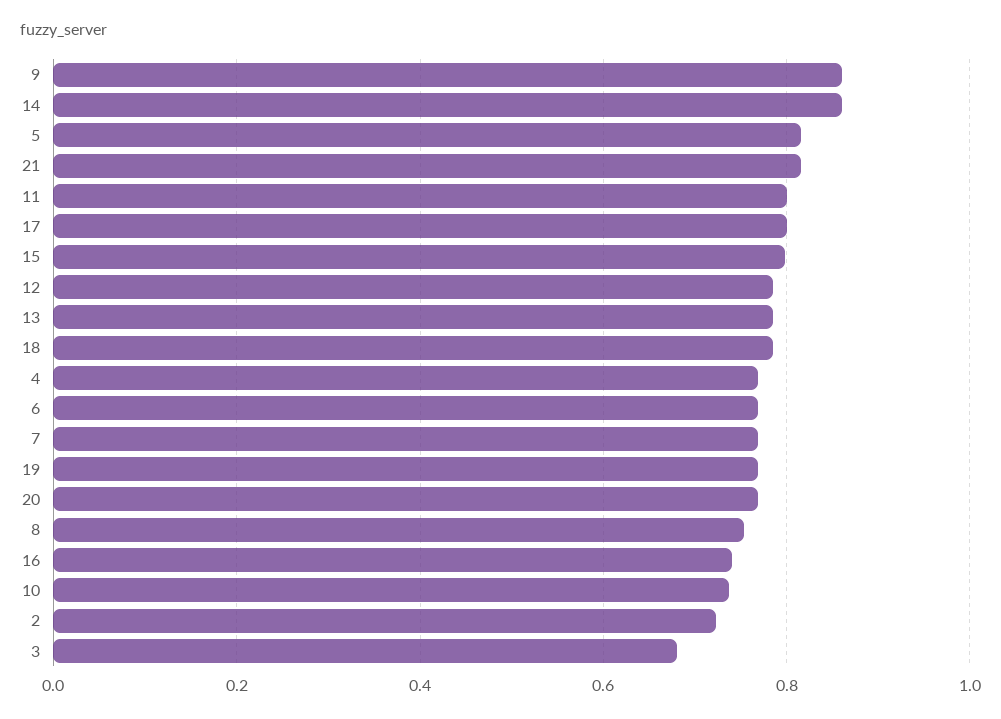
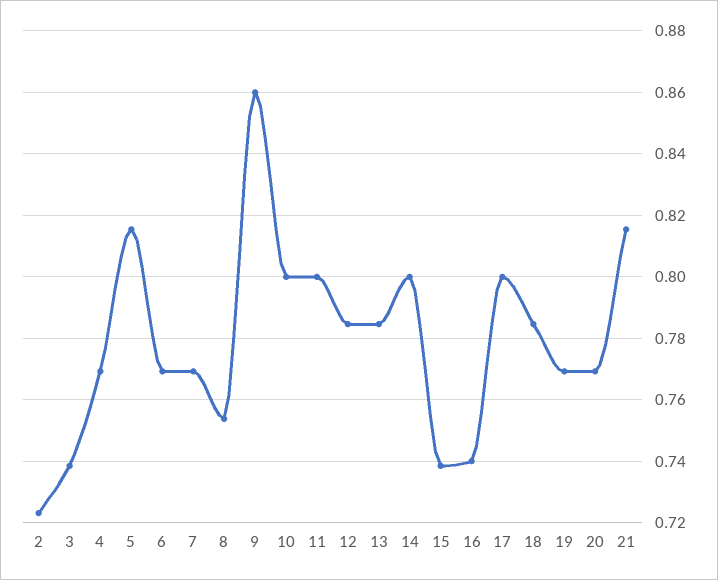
  {
    "9": 0.86,
-   "14": 0.86,
+   "14": 0.8,
    "5": 0.816,
    "21": 0.816,
    "11": 0.8,
    "17": 0.8,
-   "15": 0.8,
+   "15": 0.738,
    "12": 0.784,
    "13": 0.784,
    "18": 0.784,
    "4": 0.77,
    "6": 0.77,
    "7": 0.77,
    "19": 0.77,
    "20": 0.77,
    "8": 0.754,
    "16": 0.74,
-   "10": 0.74,
+   "10": 0.8,
    "2": 0.724,
-   "3": 0.68
+   "3": 0.738
  }

